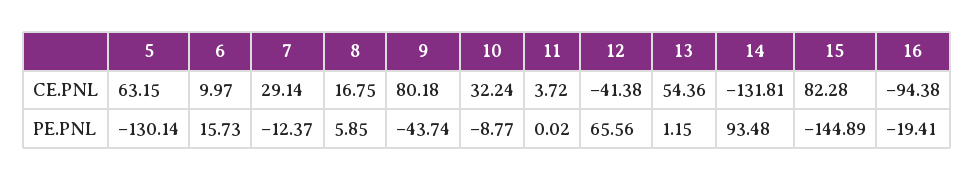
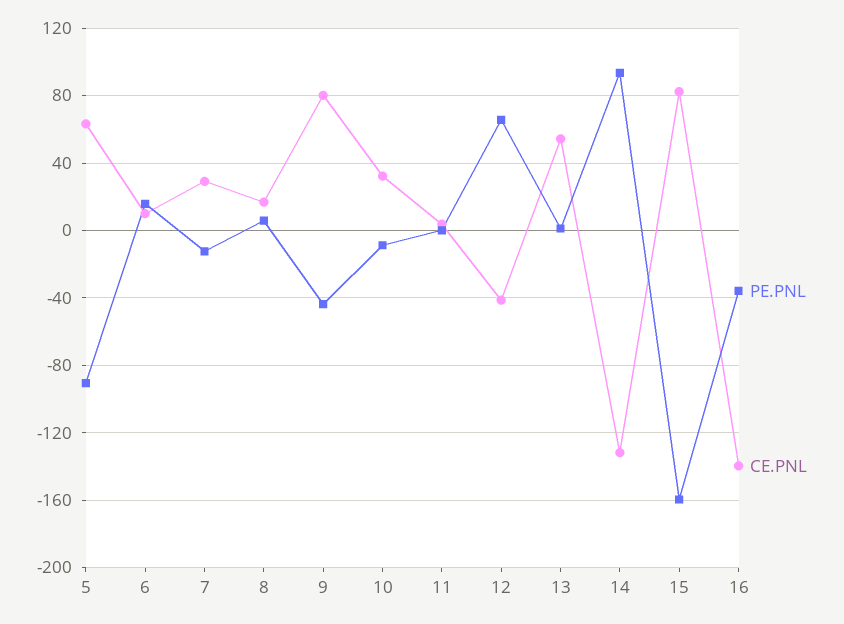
  {
    "CE.PNL": {
      "5": 63.15,
      "6": 9.97,
      "7": 29.14,
      "8": 16.75,
      "9": 80.18,
      "10": 32.24,
      "11": 3.72,
      "12": -41.38,
      "13": 54.36,
      "14": -131.81,
      "15": 82.28,
-     "16": -94.38
+     "16": -140
    },
    "PE.PNL": {
-     "5": -130.14,
+     "5": -90,
      "6": 15.73,
      "7": -12.37,
      "8": 5.85,
      "9": -43.74,
      "10": -8.77,
      "11": 0.02,
      "12": 65.56,
      "13": 1.15,
      "14": 93.48,
-     "15": -144.89,
+     "15": -160,
-     "16": -19.41
+     "16": -35
    }
  }

